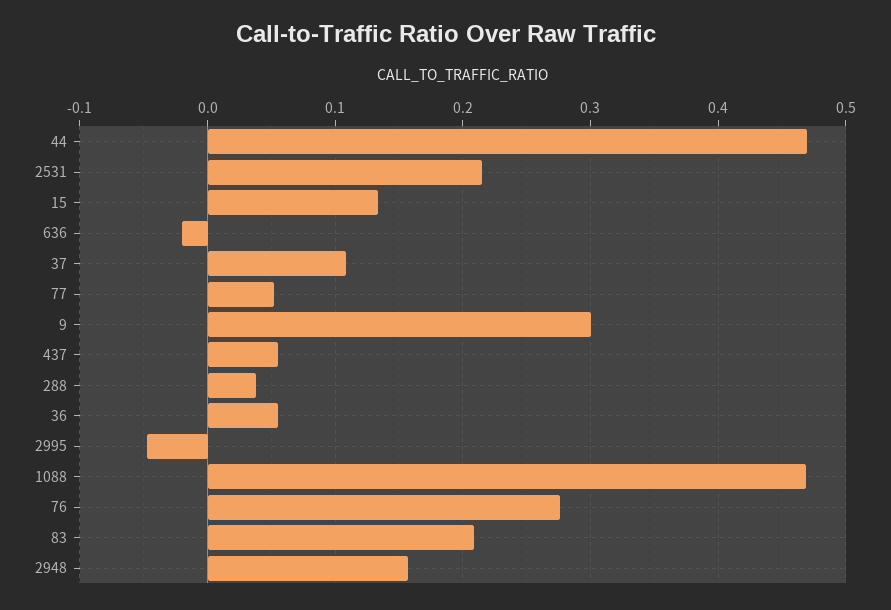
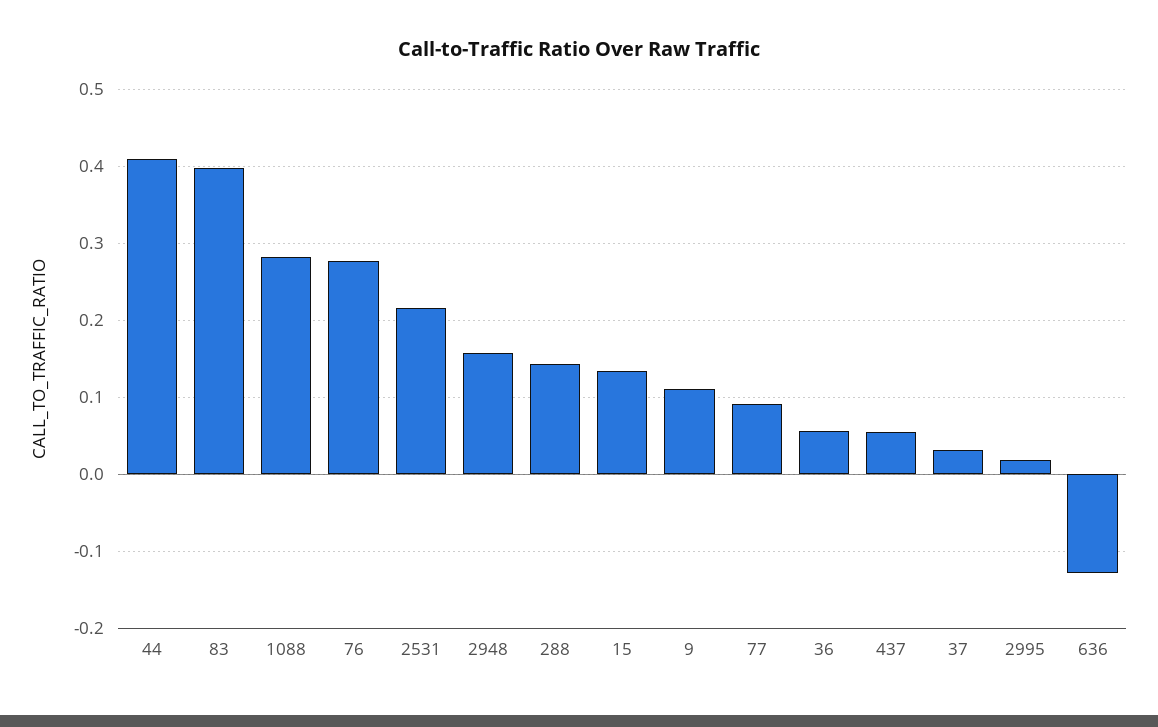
  {
-   "44": 0.47,
+   "44": 0.41,
    "2531": 0.22,
    "15": 0.13,
-   "636": -0.02,
+   "636": -0.13,
-   "37": 0.11,
+   "37": 0.03,
-   "77": 0.05,
+   "77": 0.09,
-   "9": 0.3,
+   "9": 0.11,
    "437": 0.05,
-   "288": 0.04,
+   "288": 0.14,
    "36": 0.06,
-   "2995": -0.05,
+   "2995": 0.02,
-   "1088": 0.47,
+   "1088": 0.28,
    "76": 0.28,
-   "83": 0.21,
+   "83": 0.4,
    "2948": 0.16
  }

